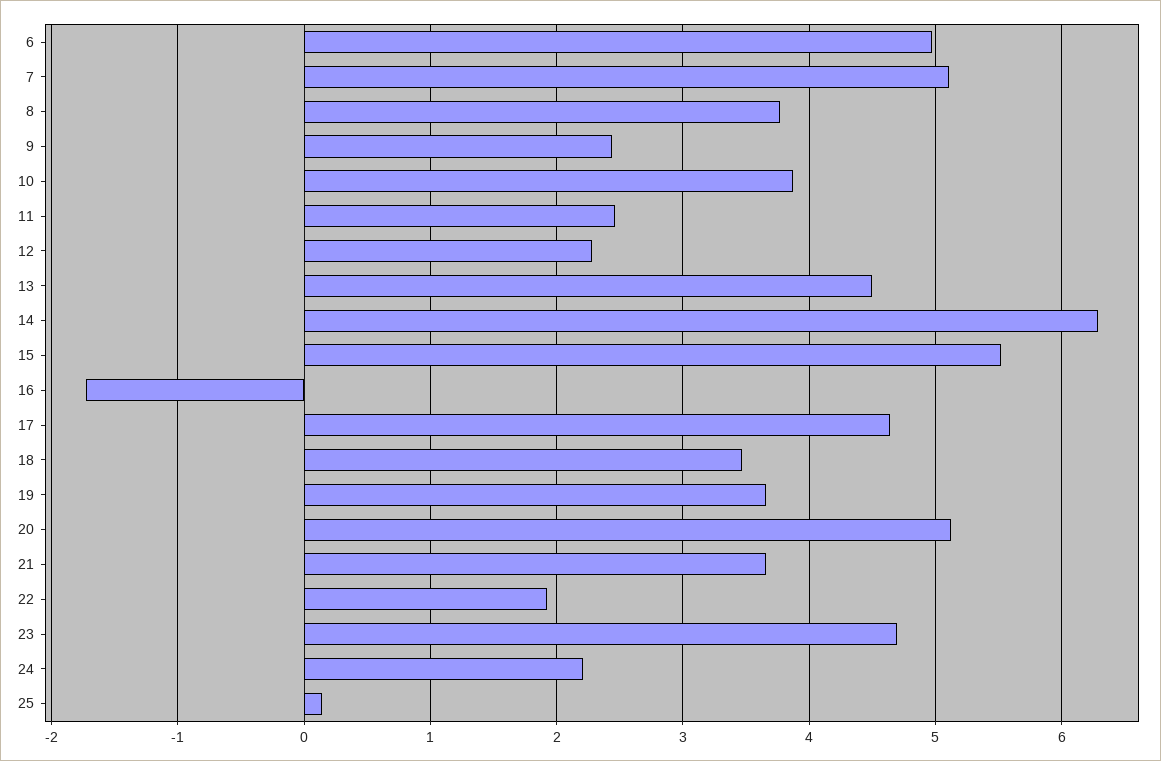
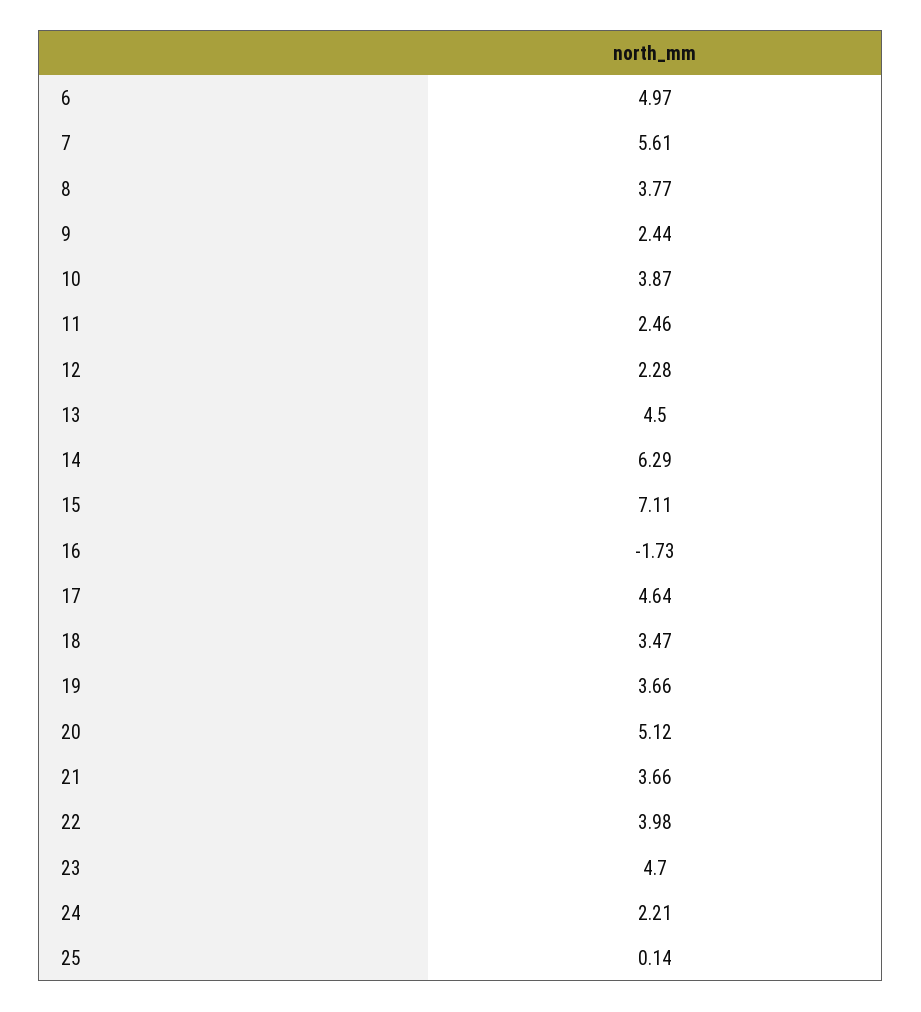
  {
    "6": 4.97,
-   "7": 5.1,
+   "7": 5.61,
    "8": 3.77,
    "9": 2.44,
    "10": 3.87,
    "11": 2.46,
    "12": 2.28,
    "13": 4.5,
    "14": 6.29,
-   "15": 5.5,
+   "15": 7.11,
    "16": -1.73,
    "17": 4.64,
    "18": 3.47,
    "19": 3.66,
    "20": 5.12,
    "21": 3.66,
-   "22": 1.9,
+   "22": 3.98,
    "23": 4.7,
    "24": 2.21,
    "25": 0.14
  }

